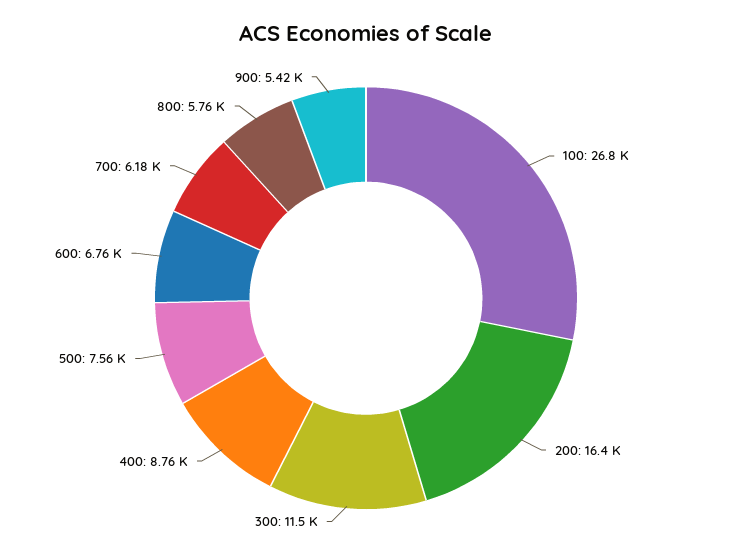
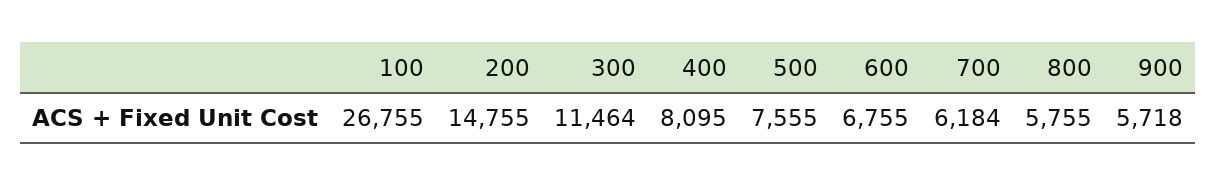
  {
    "100": 26755,
-   "200": 16400,
+   "200": 14755,
    "300": 11464,
-   "400": 8760,
+   "400": 8095,
    "500": 7555,
    "600": 6755,
    "700": 6184,
    "800": 5755,
-   "900": 5420
+   "900": 5718
  }

